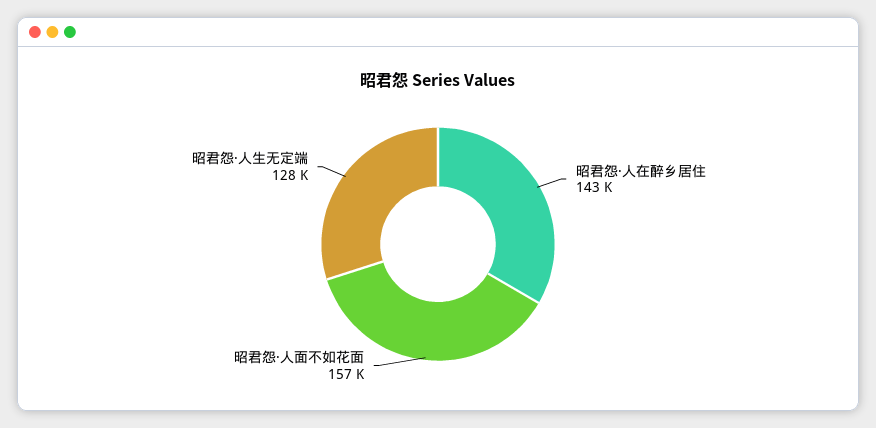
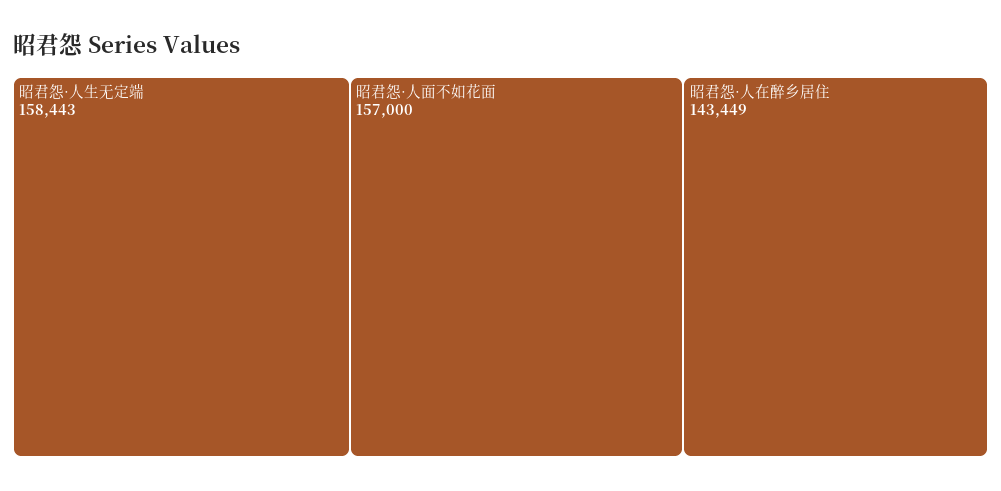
  {
    "昭君怨·人在醉乡居住": 143449,
    "昭君怨·人面不如花面": 157000,
-   "昭君怨·人生无定端": 128000
+   "昭君怨·人生无定端": 158443
  }

